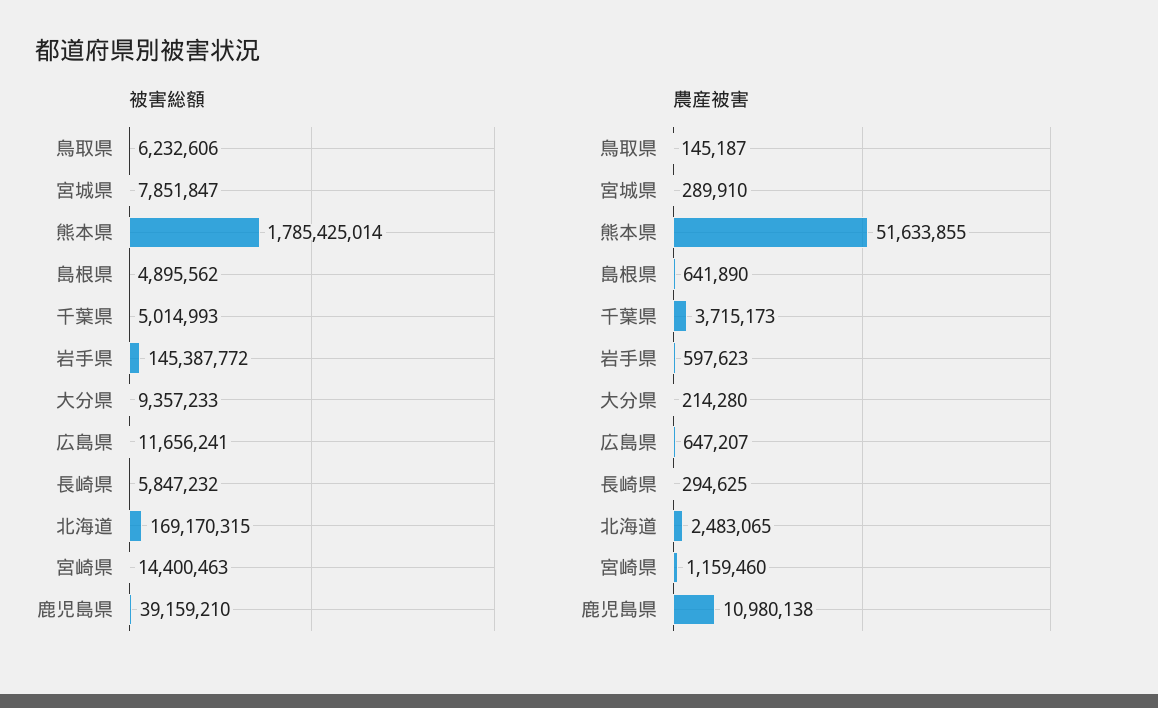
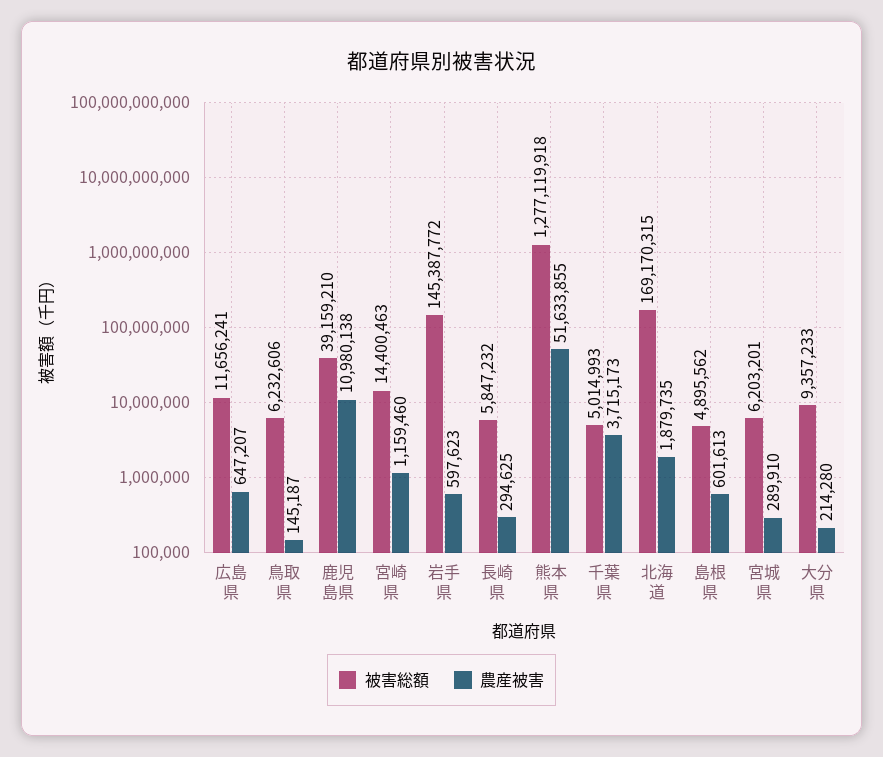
  {
    "被害総額": {
      "鳥取県": 6232606,
-     "宮城県": 7851847,
+     "宮城県": 6203201,
-     "熊本県": 1785425014,
+     "熊本県": 1277119918,
      "島根県": 4895562,
      "千葉県": 5014993,
      "岩手県": 145387772,
      "大分県": 9357233,
      "広島県": 11656241,
      "長崎県": 5847232,
      "北海道": 169170315,
      "宮崎県": 14400463,
      "鹿児島県": 39159210
    },
    "農産被害": {
      "鳥取県": 145187,
      "宮城県": 289910,
      "熊本県": 51633855,
-     "島根県": 641890,
+     "島根県": 601613,
      "千葉県": 3715173,
      "岩手県": 597623,
      "大分県": 214280,
      "広島県": 647207,
      "長崎県": 294625,
-     "北海道": 2483065,
+     "北海道": 1879735,
      "宮崎県": 1159460,
      "鹿児島県": 10980138
    }
  }

